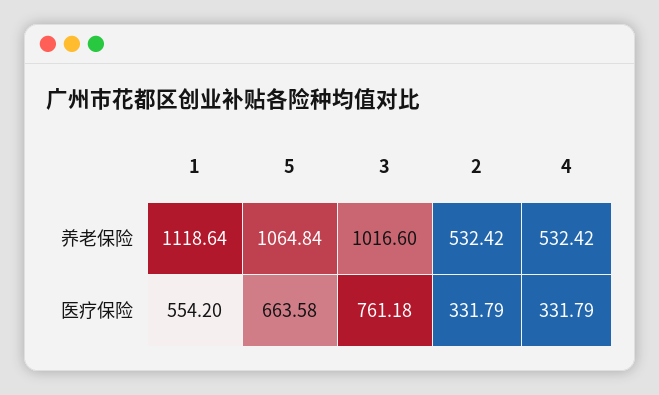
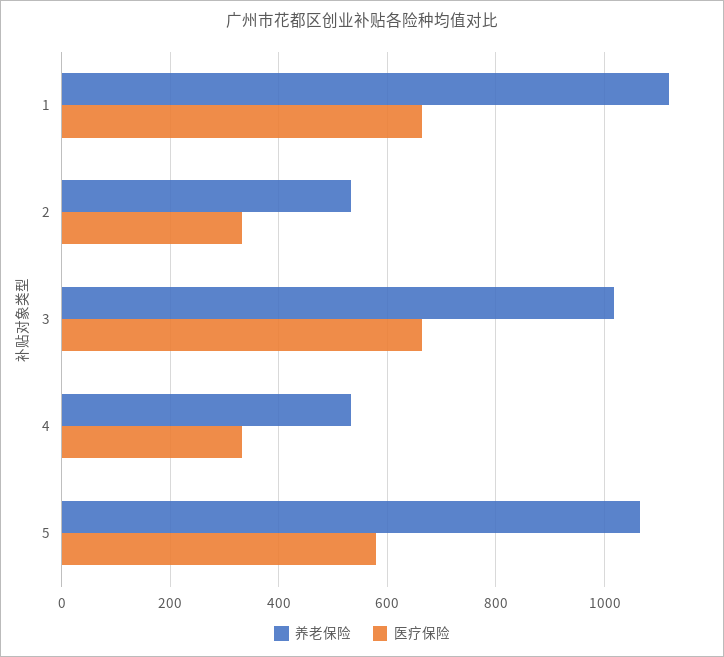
  {
    "养老保险": {
      "1": 1118.64,
      "5": 1064.84,
      "3": 1016.6,
      "2": 532.42,
      "4": 532.42
    },
    "医疗保险": {
-     "1": 554.2,
+     "1": 660,
-     "5": 663.58,
+     "5": 580,
-     "3": 761.18,
+     "3": 660,
      "2": 331.79,
      "4": 331.79
    }
  }

